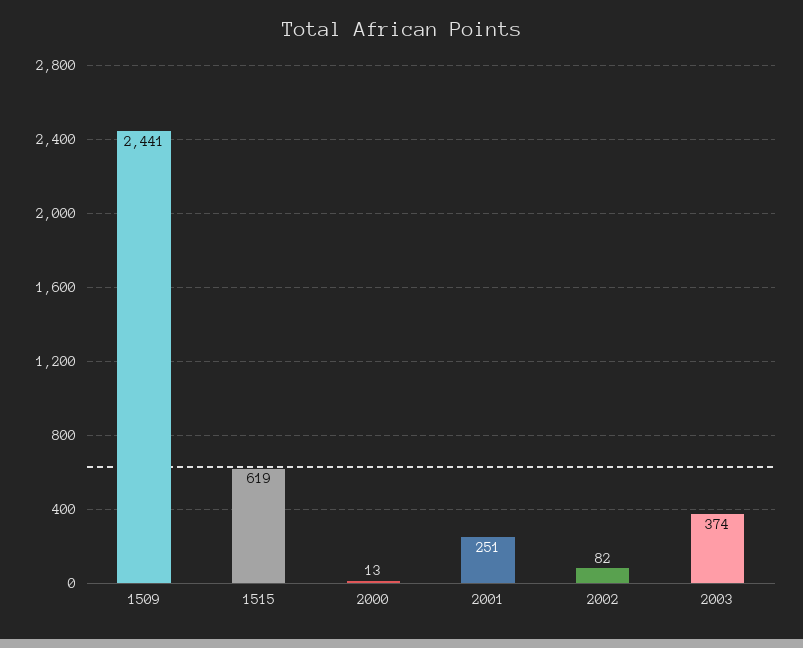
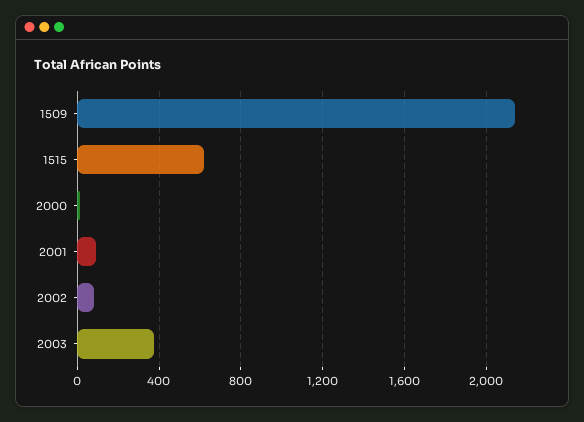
  {
-   "1509": 2441,
+   "1509": 2150,
    "1515": 619,
    "2000": 13,
-   "2001": 251,
+   "2001": 100,
    "2002": 82,
    "2003": 374
  }

